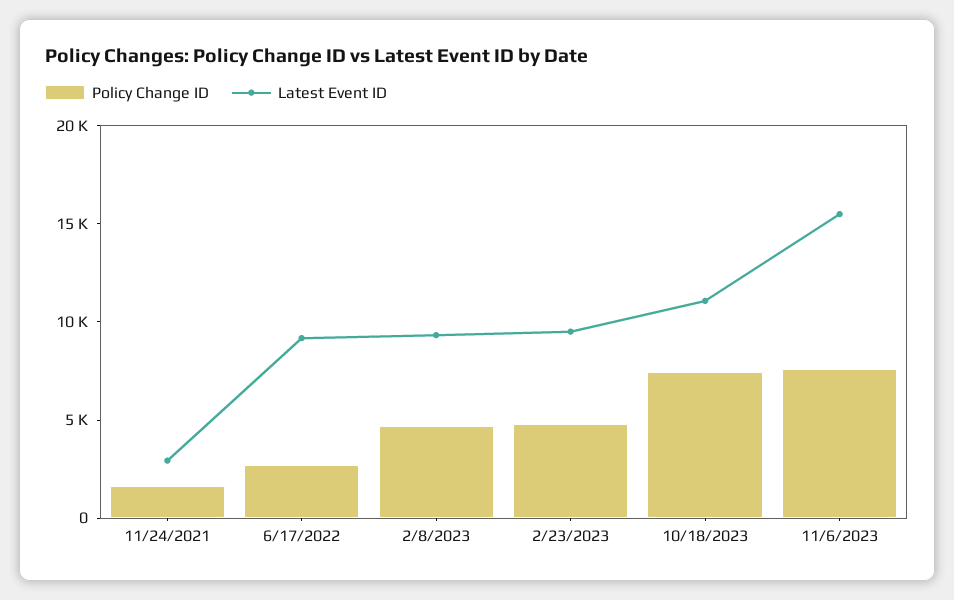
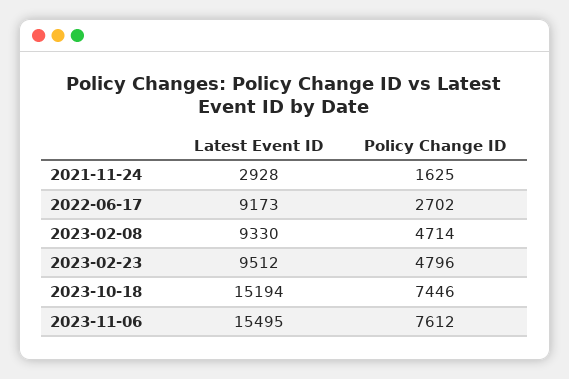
  {
    "Policy Change ID": {
      "11/24/2021": 1625,
      "6/17/2022": 2702,
      "2/8/2023": 4714,
      "2/23/2023": 4796,
      "10/18/2023": 7446,
      "11/6/2023": 7612
    },
    "Latest Event ID": {
      "11/24/2021": 2928,
      "6/17/2022": 9173,
      "2/8/2023": 9330,
      "2/23/2023": 9512,
-     "10/18/2023": 11000,
+     "10/18/2023": 15194,
      "11/6/2023": 15495
    }
  }

